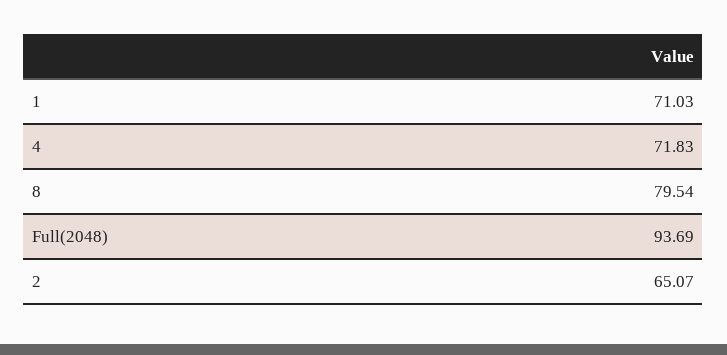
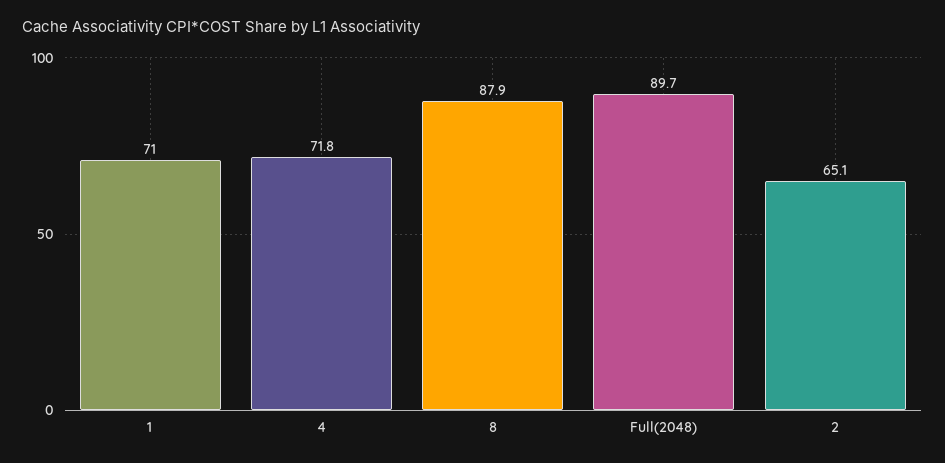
  {
    "1": 71.03,
    "4": 71.83,
-   "8": 79.54,
+   "8": 87.9,
-   "Full(2048)": 93.69,
+   "Full(2048)": 89.7,
    "2": 65.07
  }

